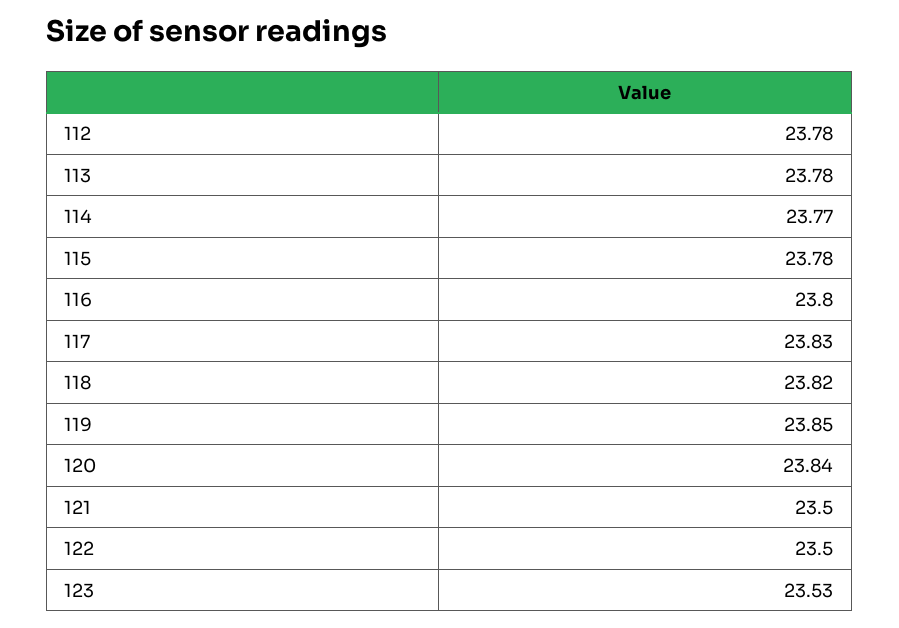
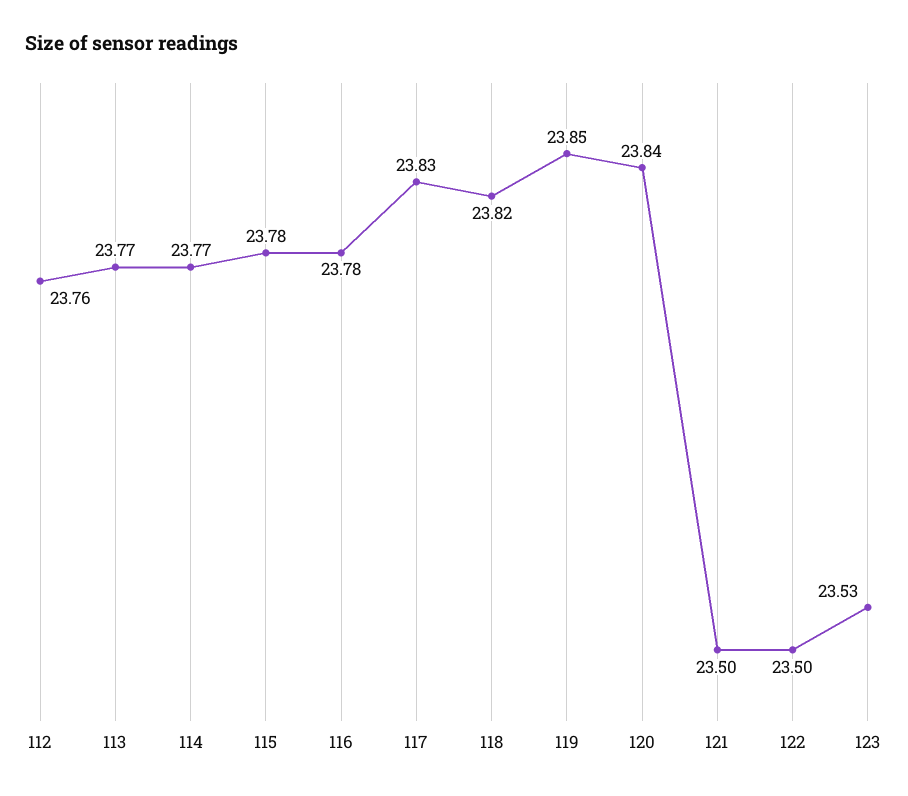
  {
-   "112": 23.78,
+   "112": 23.76,
-   "113": 23.78,
+   "113": 23.77,
    "114": 23.77,
    "115": 23.78,
-   "116": 23.8,
+   "116": 23.78,
    "117": 23.83,
    "118": 23.82,
    "119": 23.85,
    "120": 23.84,
    "121": 23.5,
    "122": 23.5,
    "123": 23.53
  }

